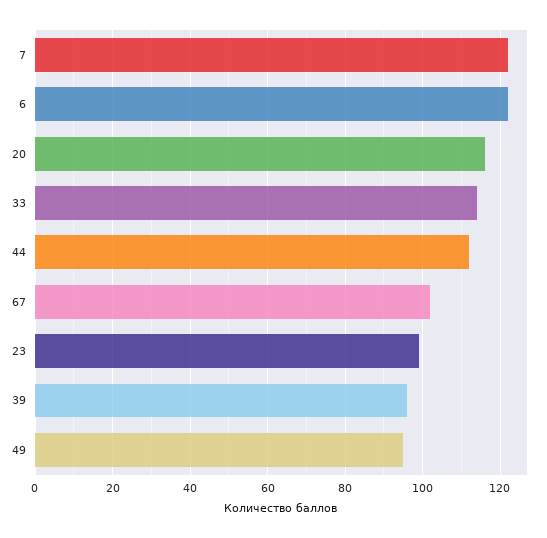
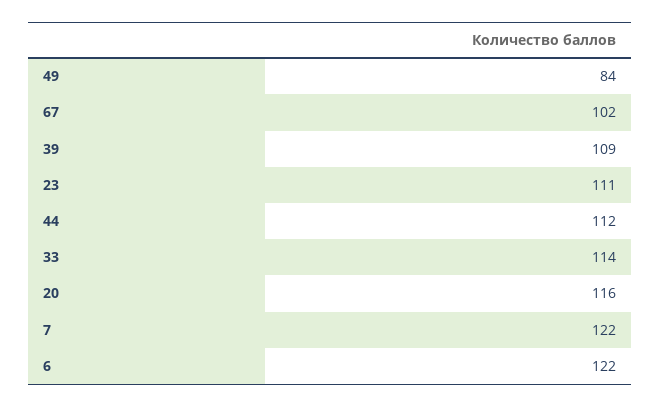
  {
    "7": 122,
    "6": 122,
    "20": 116,
    "33": 114,
    "44": 112,
    "67": 102,
-   "23": 100,
+   "23": 111,
-   "39": 95,
+   "39": 109,
-   "49": 95
+   "49": 84
  }

